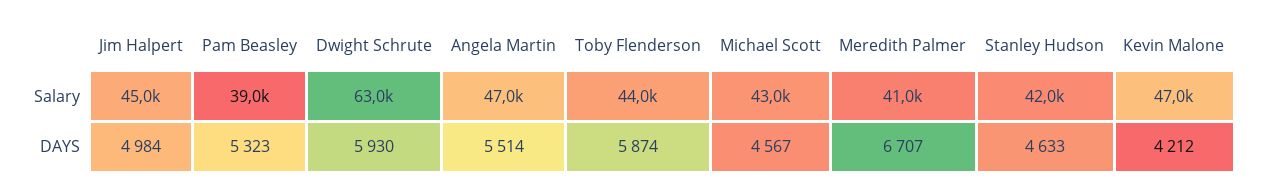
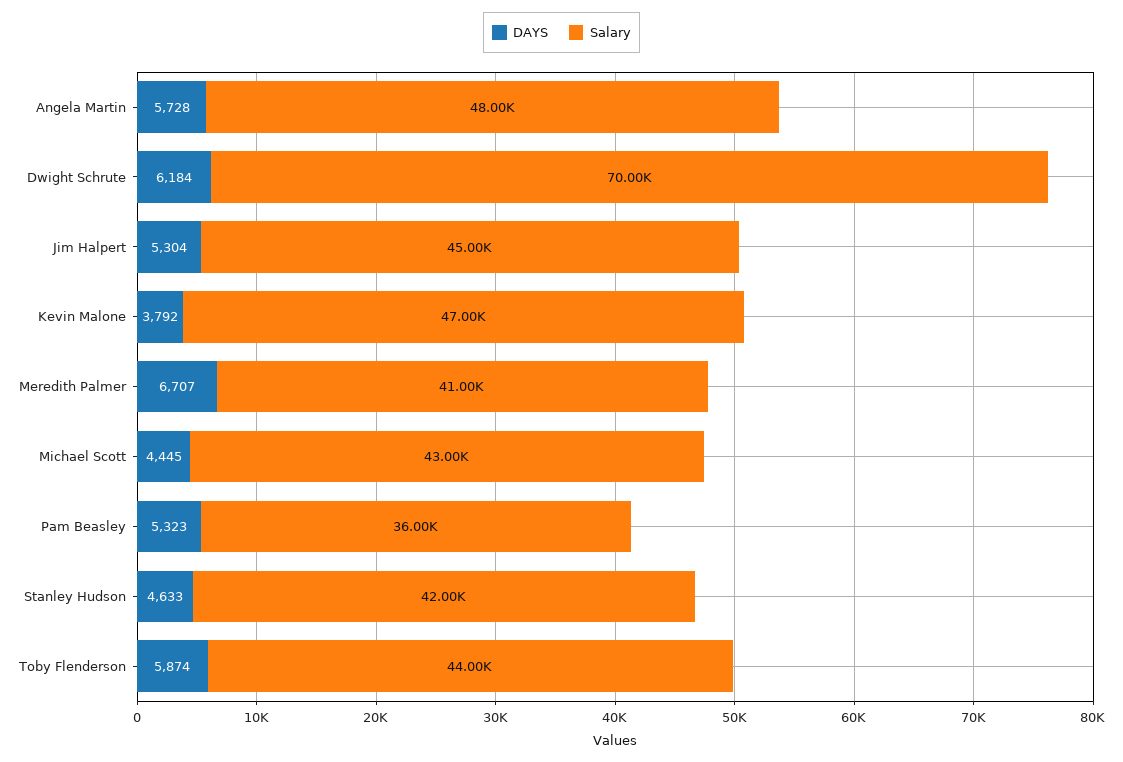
  {
    "Salary": {
      "Jim Halpert": 45000,
-     "Pam Beasley": 39000,
+     "Pam Beasley": 36000,
-     "Dwight Schrute": 63000,
+     "Dwight Schrute": 70000,
-     "Angela Martin": 47000,
+     "Angela Martin": 48000,
      "Toby Flenderson": 44000,
      "Michael Scott": 43000,
      "Meredith Palmer": 41000,
      "Stanley Hudson": 42000,
      "Kevin Malone": 47000
    },
    "DAYS": {
-     "Jim Halpert": 4984,
+     "Jim Halpert": 5304,
      "Pam Beasley": 5323,
-     "Dwight Schrute": 5930,
+     "Dwight Schrute": 6184,
-     "Angela Martin": 5514,
+     "Angela Martin": 5728,
      "Toby Flenderson": 5874,
-     "Michael Scott": 4567,
+     "Michael Scott": 4445,
      "Meredith Palmer": 6707,
      "Stanley Hudson": 4633,
-     "Kevin Malone": 4212
+     "Kevin Malone": 3792
    }
  }

